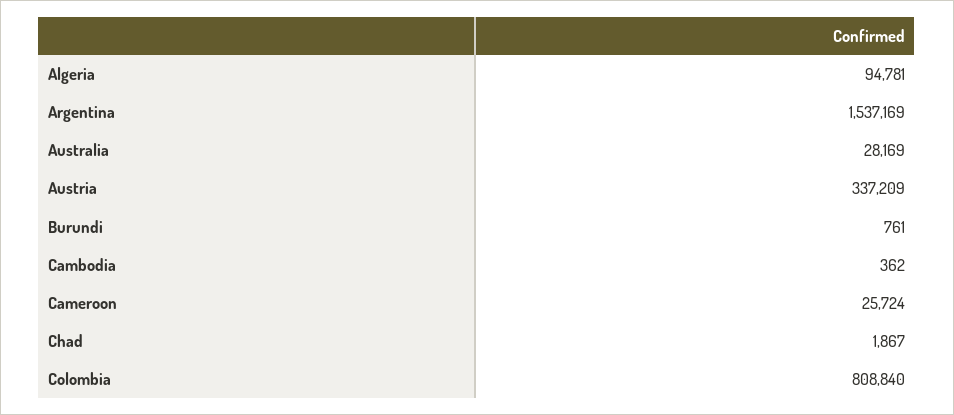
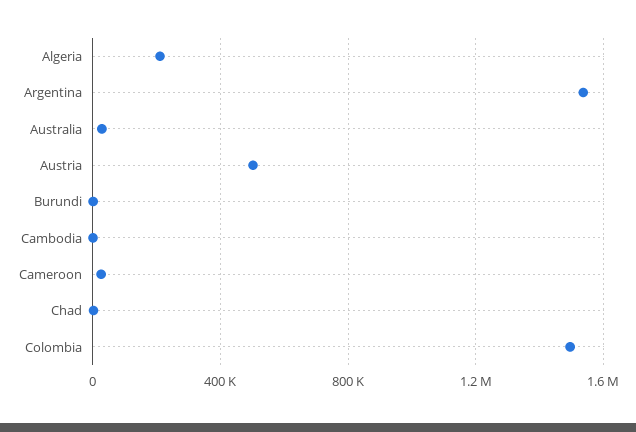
  {
-   "Algeria": 94781,
+   "Algeria": 200000,
    "Argentina": 1537169,
    "Australia": 28169,
-   "Austria": 337209,
+   "Austria": 500000,
    "Burundi": 761,
    "Cambodia": 362,
    "Cameroon": 25724,
    "Chad": 1867,
-   "Colombia": 808840
+   "Colombia": 1500000
  }

